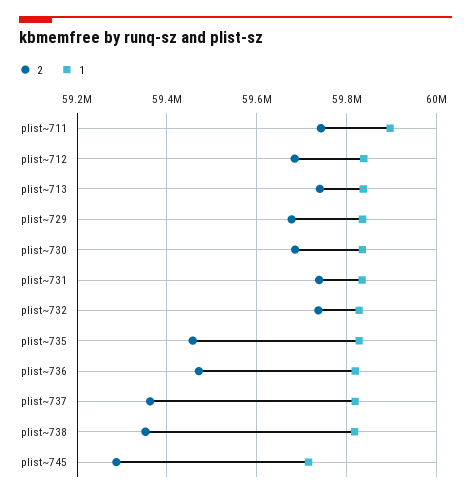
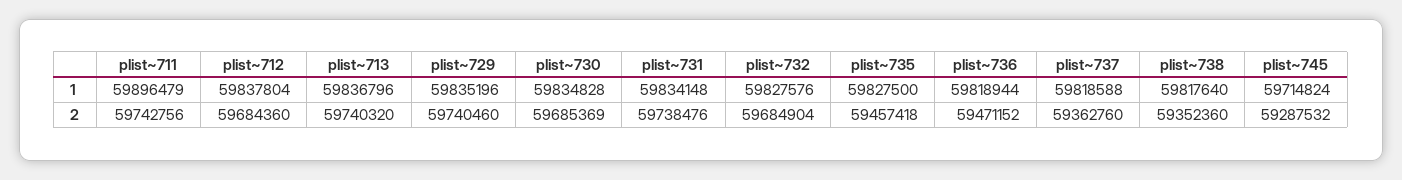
  {
    "2": {
      "plist~711": 59742756,
      "plist~712": 59684360,
      "plist~713": 59740320,
-     "plist~729": 59680000,
+     "plist~729": 59740460,
      "plist~730": 59685369,
      "plist~731": 59738476,
-     "plist~732": 59740000,
+     "plist~732": 59684904,
      "plist~735": 59457418,
      "plist~736": 59471152,
      "plist~737": 59362760,
      "plist~738": 59352360,
      "plist~745": 59287532
    },
    "1": {
      "plist~711": 59896479,
      "plist~712": 59837804,
      "plist~713": 59836796,
      "plist~729": 59835196,
      "plist~730": 59834828,
      "plist~731": 59834148,
      "plist~732": 59827576,
      "plist~735": 59827500,
      "plist~736": 59818944,
      "plist~737": 59818588,
      "plist~738": 59817640,
      "plist~745": 59714824
    }
  }

